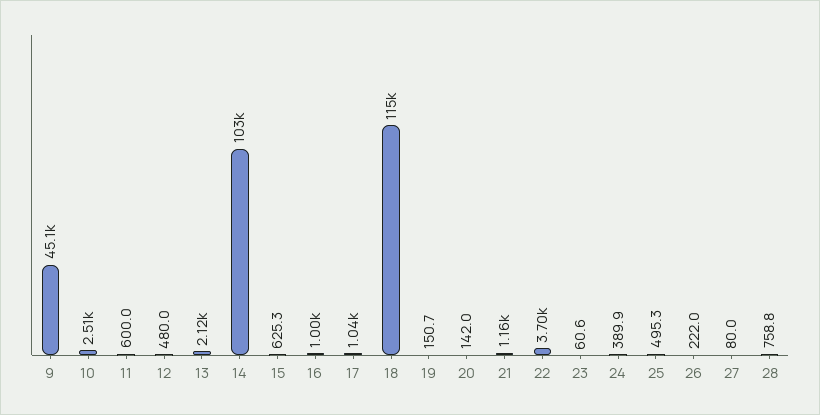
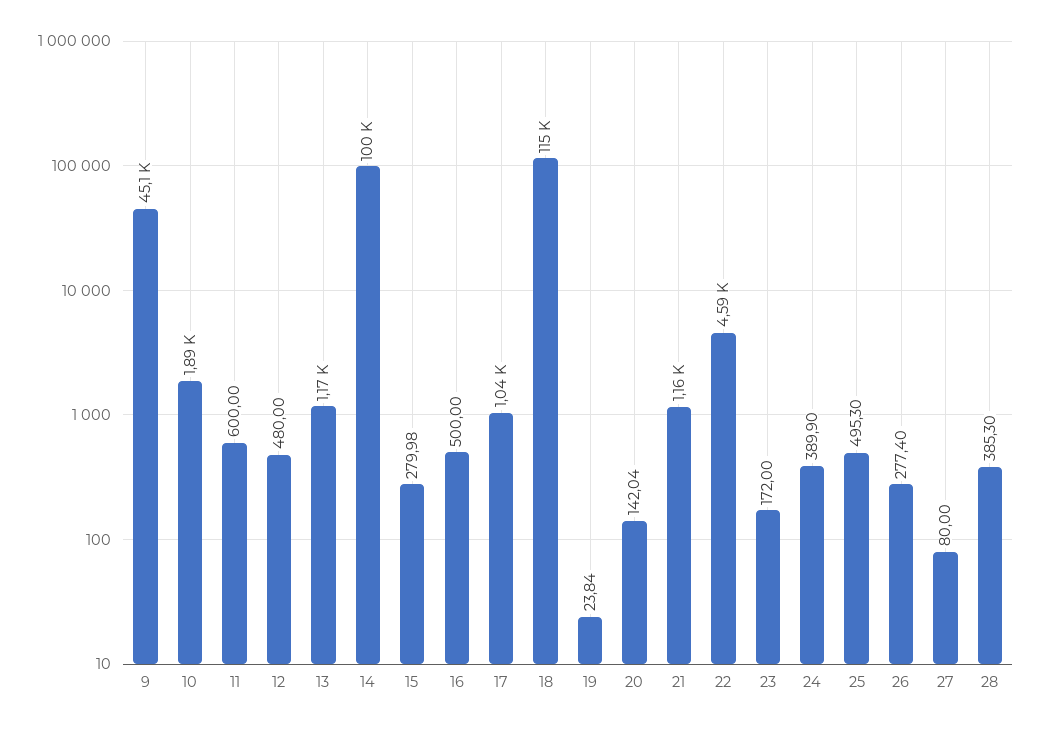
  {
    "9": 45100,
-   "10": 2510,
+   "10": 1890,
    "11": 600,
    "12": 480,
-   "13": 2120,
+   "13": 1170,
-   "14": 103000,
+   "14": 100000,
-   "15": 625.3,
+   "15": 279.98,
-   "16": 1000,
+   "16": 500,
    "17": 1040,
    "18": 115000,
-   "19": 150.7,
+   "19": 23.84,
    "20": 142.04,
    "21": 1160,
-   "22": 3700,
+   "22": 4590,
-   "23": 60.6,
+   "23": 172,
    "24": 389.9,
    "25": 495.3,
-   "26": 222,
+   "26": 277.4,
    "27": 80,
-   "28": 758.8
+   "28": 385.3
  }

